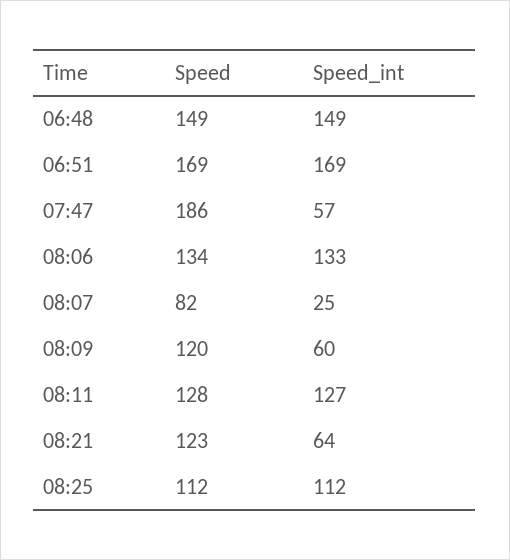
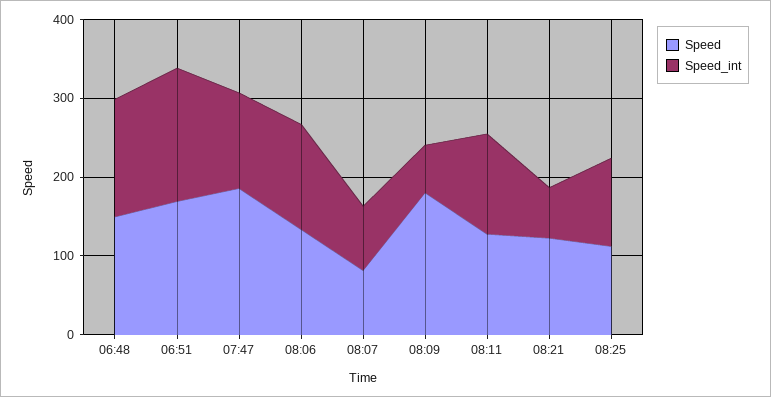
  {
    "Speed": {
      "06:48": 149,
      "06:51": 169,
      "07:47": 186,
      "08:06": 134,
      "08:07": 82,
-     "08:09": 120,
+     "08:09": 180,
      "08:11": 128,
      "08:21": 123,
      "08:25": 112
    },
    "Speed_int": {
      "06:48": 149,
      "06:51": 169,
-     "07:47": 57,
+     "07:47": 120,
      "08:06": 133,
-     "08:07": 25,
+     "08:07": 80,
      "08:09": 60,
      "08:11": 127,
      "08:21": 64,
      "08:25": 112
    }
  }

